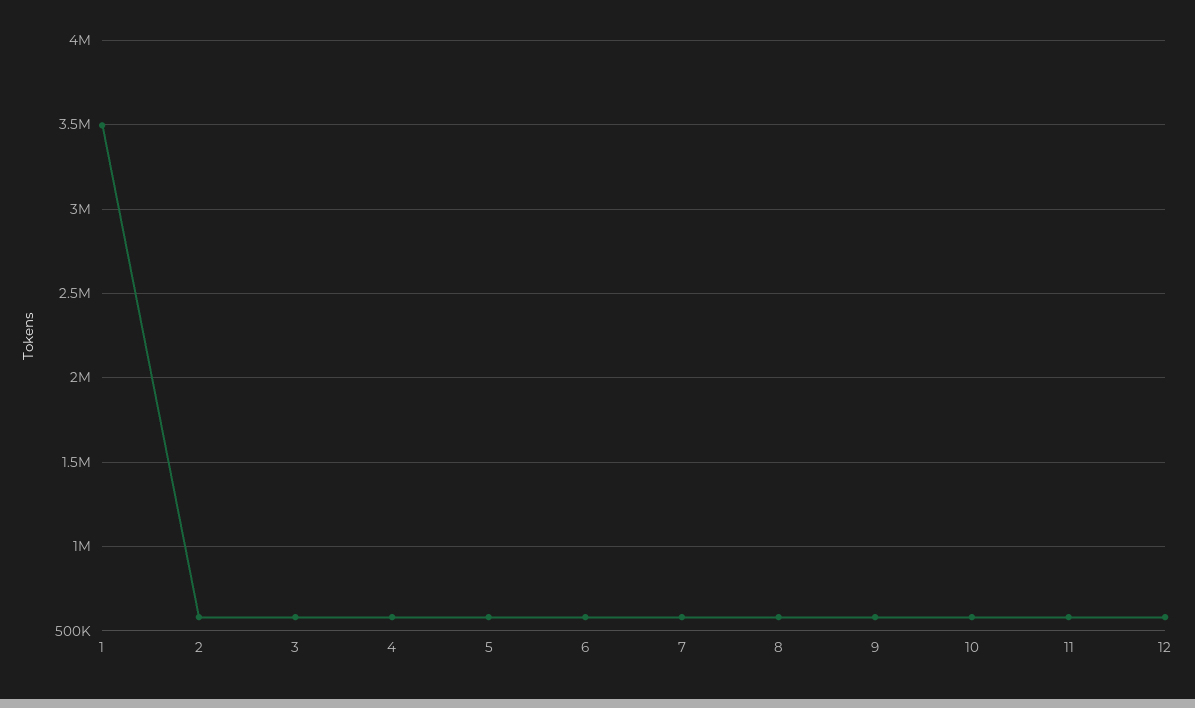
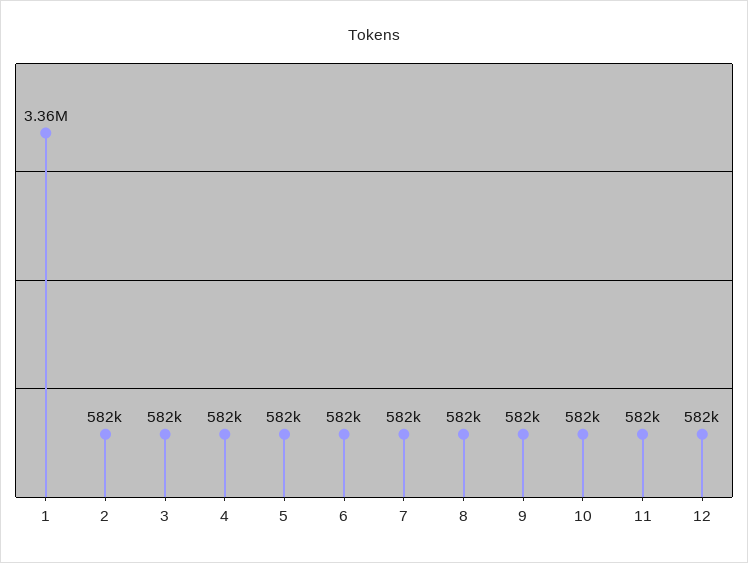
  {
-   "1": 3500000,
+   "1": 3360000,
    "2": 582000,
    "3": 582000,
    "4": 582000,
    "5": 582000,
    "6": 582000,
    "7": 582000,
    "8": 582000,
    "9": 582000,
    "10": 582000,
    "11": 582000,
    "12": 582000
  }

